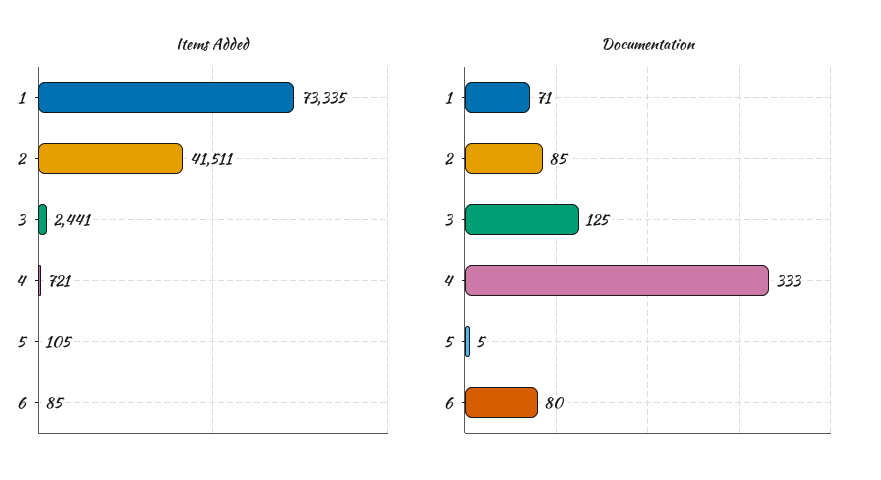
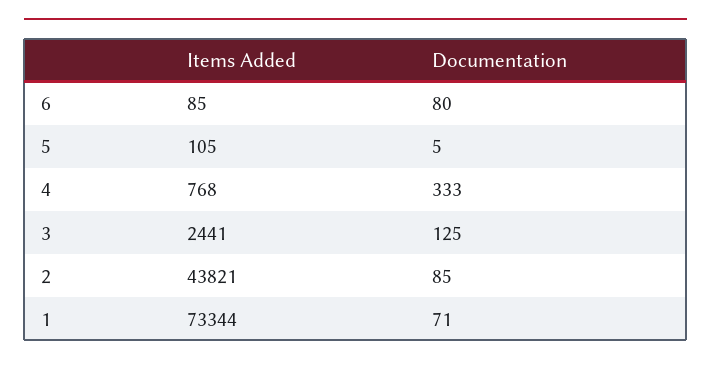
  {
    "Items Added": {
-     "1": 73335,
+     "1": 73344,
-     "2": 41511,
+     "2": 43821,
      "3": 2441,
-     "4": 721,
+     "4": 768,
      "5": 105,
      "6": 85
    },
    "Documentation": {
      "1": 71,
      "2": 85,
      "3": 125,
      "4": 333,
      "5": 5,
      "6": 80
    }
  }

